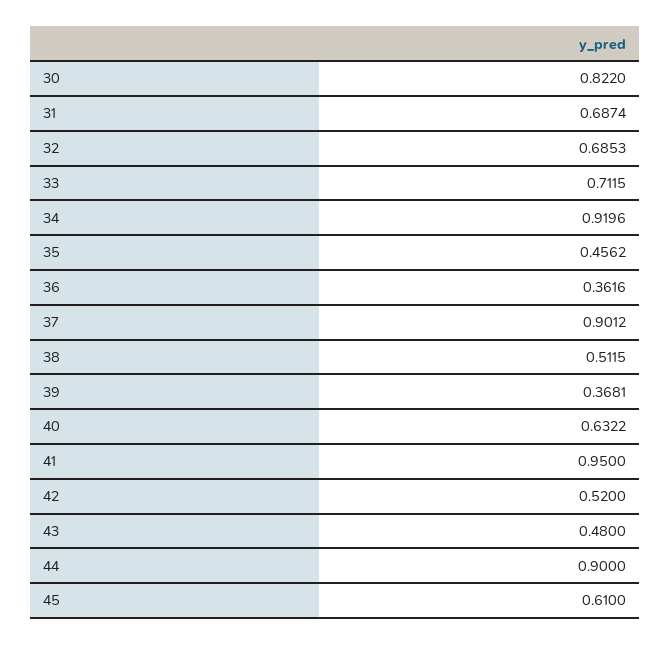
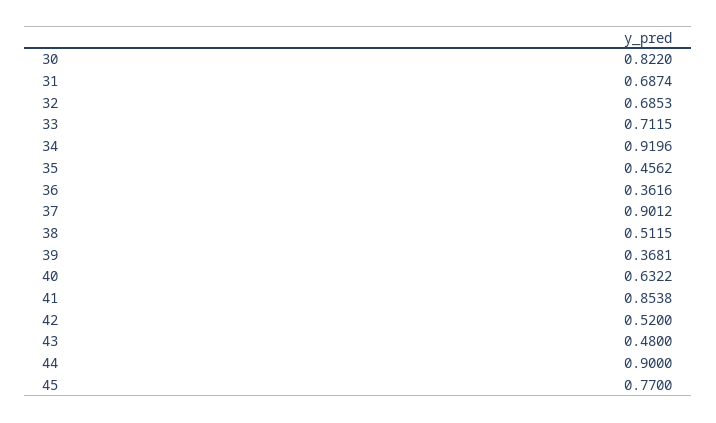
  {
    "30": 0.822,
    "31": 0.6874,
    "32": 0.6853,
    "33": 0.7115,
    "34": 0.9196,
    "35": 0.4562,
    "36": 0.3616,
    "37": 0.9012,
    "38": 0.5115,
    "39": 0.3681,
    "40": 0.6322,
-   "41": 0.95,
+   "41": 0.8538,
    "42": 0.52,
    "43": 0.48,
    "44": 0.9,
-   "45": 0.61
+   "45": 0.77
  }

